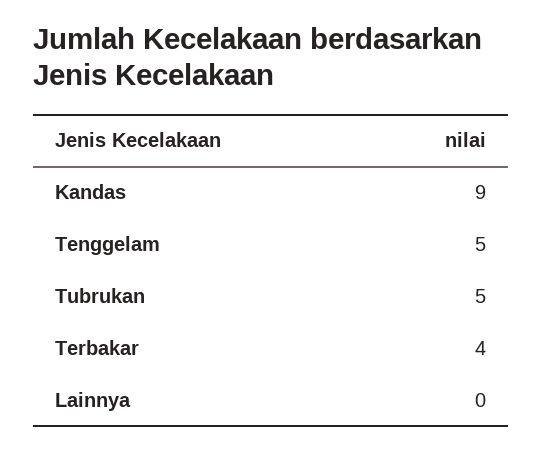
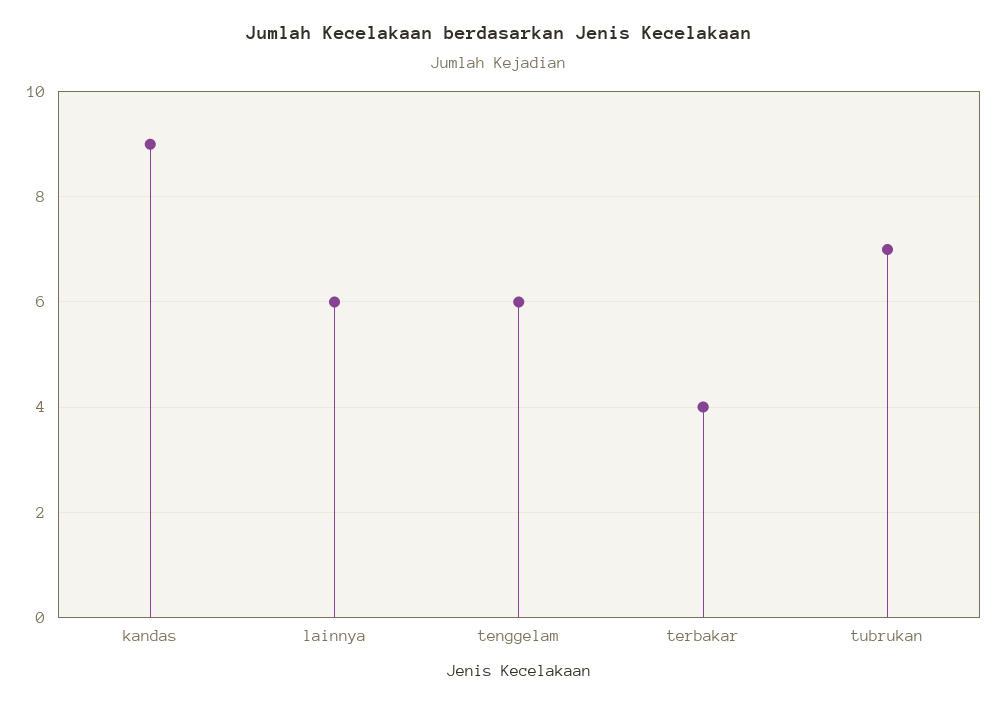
  {
    "Kandas": 9,
-   "Tenggelam": 5,
+   "Tenggelam": 6,
-   "Tubrukan": 5,
+   "Tubrukan": 7,
    "Terbakar": 4,
-   "Lainnya": 0
+   "Lainnya": 6
  }

